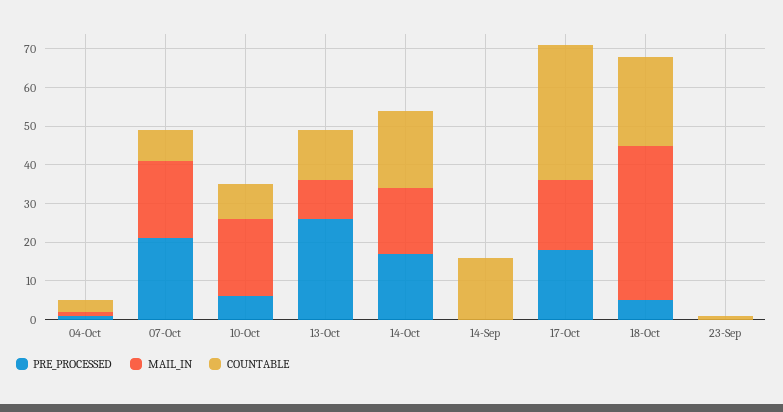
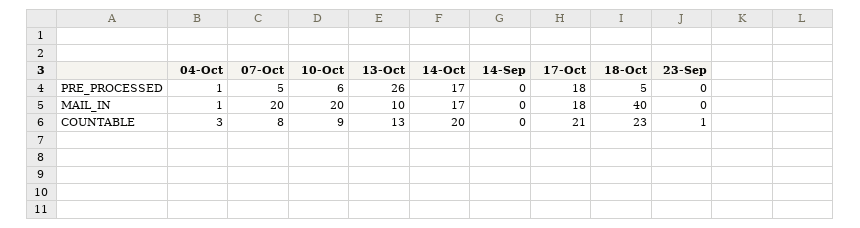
  {
    "PRE_PROCESSED": {
      "04-Oct": 1,
-     "07-Oct": 20,
+     "07-Oct": 5,
      "10-Oct": 6,
      "13-Oct": 26,
      "14-Oct": 17,
      "14-Sep": 0,
      "17-Oct": 18,
      "18-Oct": 5,
      "23-Sep": 0
    },
    "MAIL_IN": {
      "04-Oct": 1,
      "07-Oct": 20,
      "10-Oct": 20,
      "13-Oct": 10,
      "14-Oct": 17,
      "14-Sep": 0,
      "17-Oct": 18,
      "18-Oct": 40,
      "23-Sep": 0
    },
    "COUNTABLE": {
      "04-Oct": 3,
      "07-Oct": 8,
      "10-Oct": 9,
      "13-Oct": 13,
      "14-Oct": 20,
-     "14-Sep": 15,
+     "14-Sep": 0,
-     "17-Oct": 35,
+     "17-Oct": 21,
      "18-Oct": 23,
      "23-Sep": 1
    }
  }

